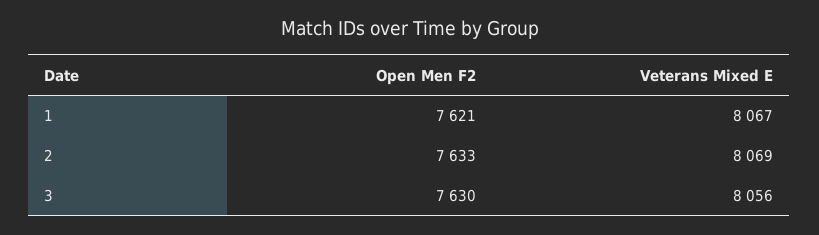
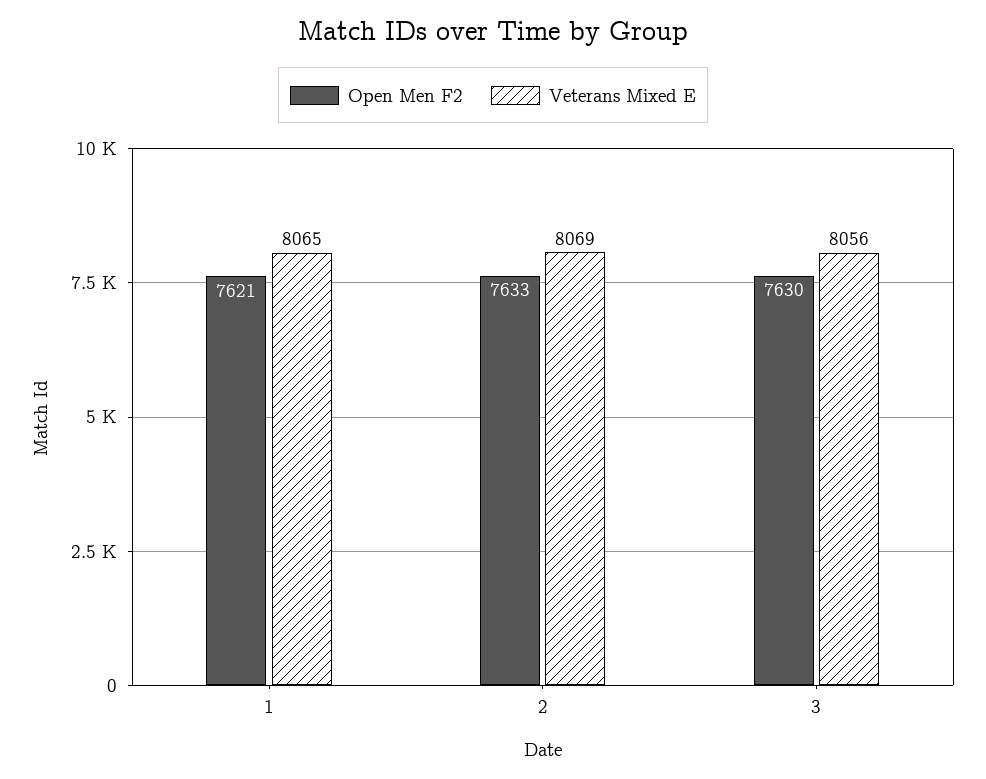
  {
    "Open Men F2": {
      "1": 7621,
      "2": 7633,
      "3": 7630
    },
    "Veterans Mixed E": {
-     "1": 8067,
+     "1": 8065,
      "2": 8069,
      "3": 8056
    }
  }

